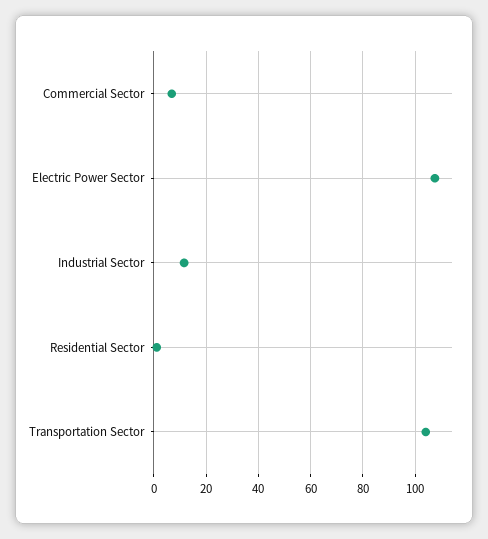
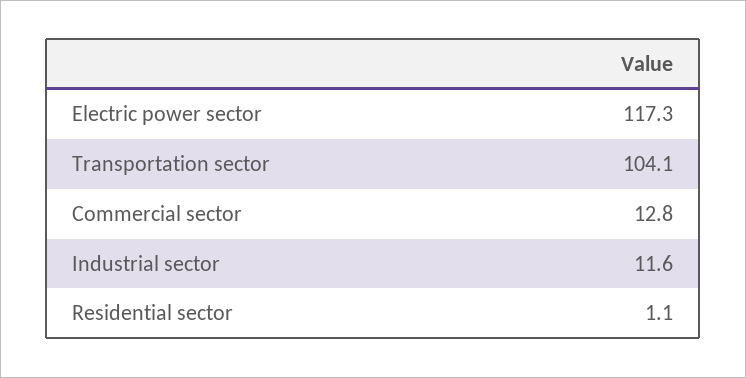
  {
-   "Commercial Sector": 7.5,
+   "Commercial Sector": 12.8,
-   "Electric Power Sector": 107.5,
+   "Electric Power Sector": 117.3,
    "Industrial Sector": 11.6,
    "Residential Sector": 1.1,
    "Transportation Sector": 104.1
  }

